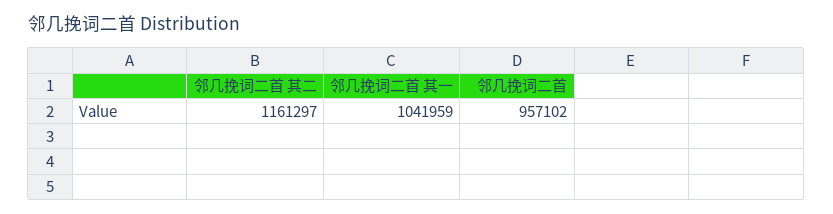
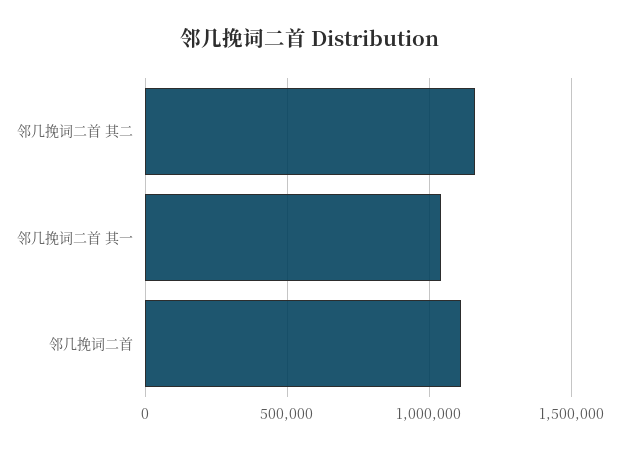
  {
    "邻几挽词二首 其二": 1161297,
    "邻几挽词二首 其一": 1041959,
-   "邻几挽词二首": 957102
+   "邻几挽词二首": 1100000
  }

